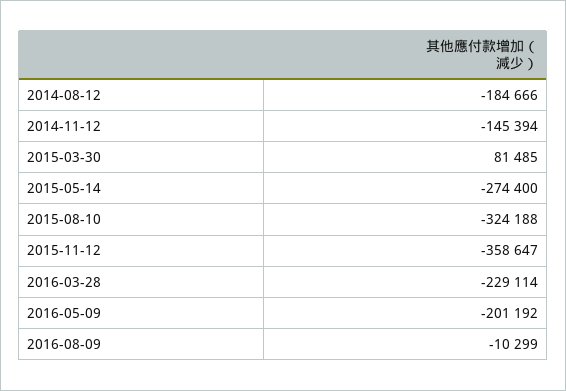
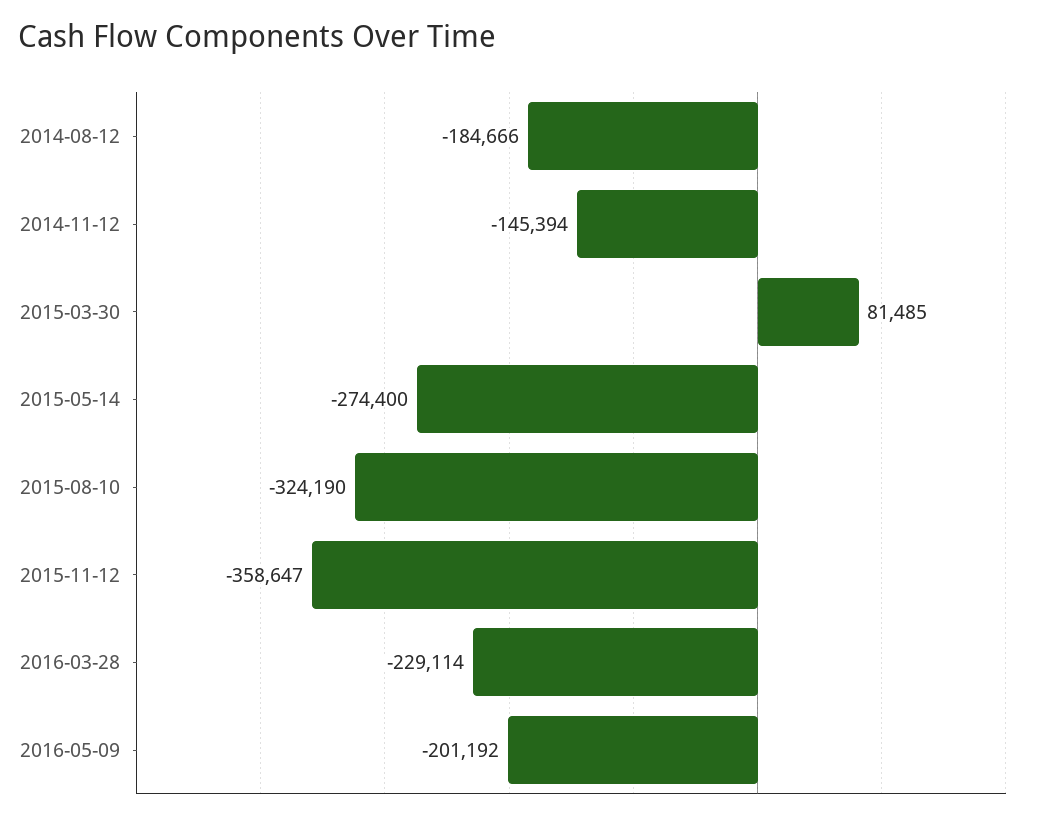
  {
    "2014-08-12": -184666,
    "2014-11-12": -145394,
    "2015-03-30": 81485,
    "2015-05-14": -274400,
-   "2015-08-10": -324188,
+   "2015-08-10": -324190,
    "2015-11-12": -358647,
    "2016-03-28": -229114,
-   "2016-05-09": -201192,
+   "2016-05-09": -201192
-   "2016-08-09": -10299
  }

